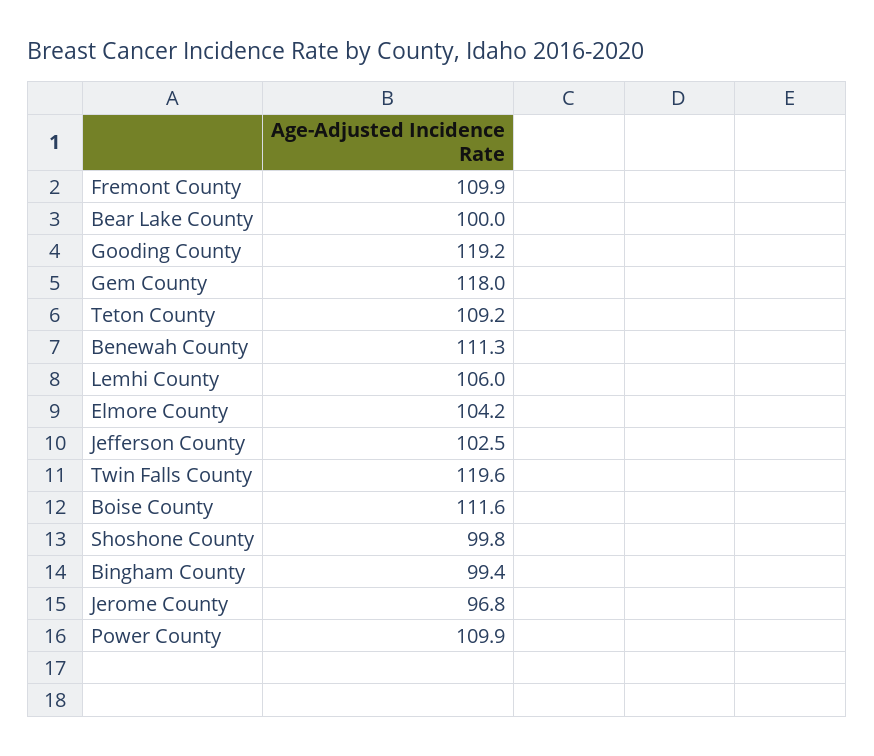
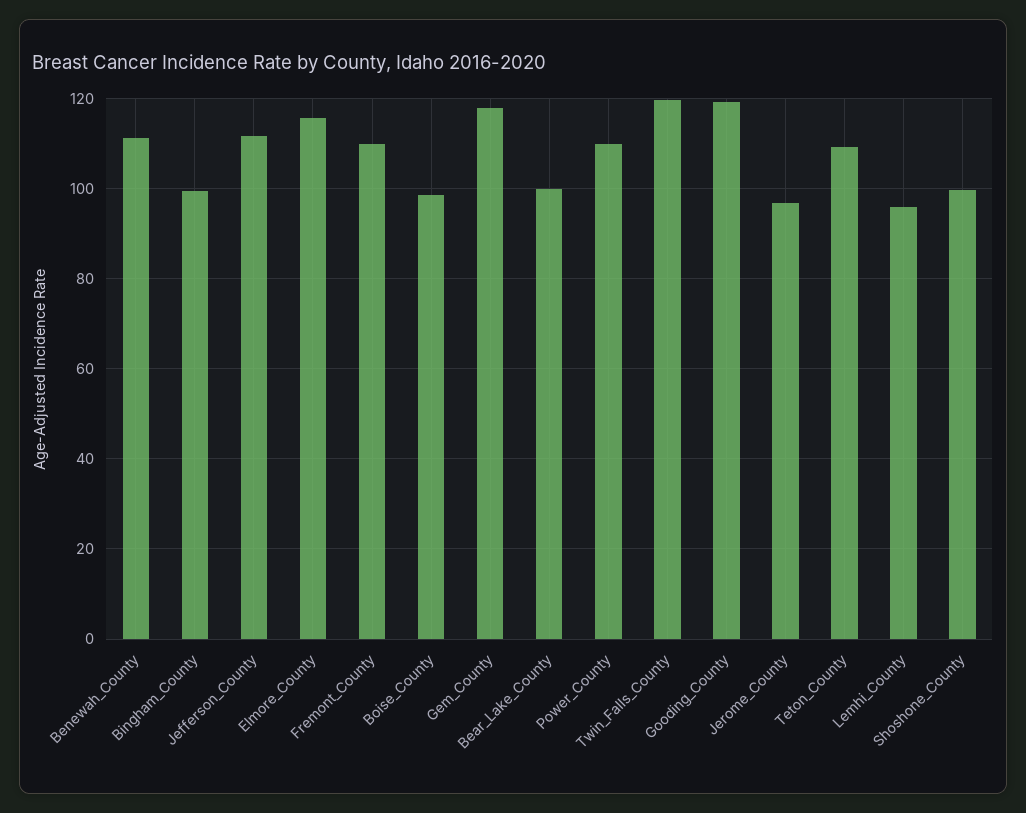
  {
    "Fremont County": 109.9,
    "Bear Lake County": 100,
    "Gooding County": 119.2,
    "Gem County": 118,
    "Teton County": 109.2,
    "Benewah County": 111.3,
-   "Lemhi County": 106,
+   "Lemhi County": 96,
-   "Elmore County": 104.2,
+   "Elmore County": 116,
-   "Jefferson County": 102.5,
+   "Jefferson County": 112,
    "Twin Falls County": 119.6,
-   "Boise County": 111.6,
+   "Boise County": 98,
    "Shoshone County": 99.8,
    "Bingham County": 99.4,
    "Jerome County": 96.8,
    "Power County": 109.9
  }

